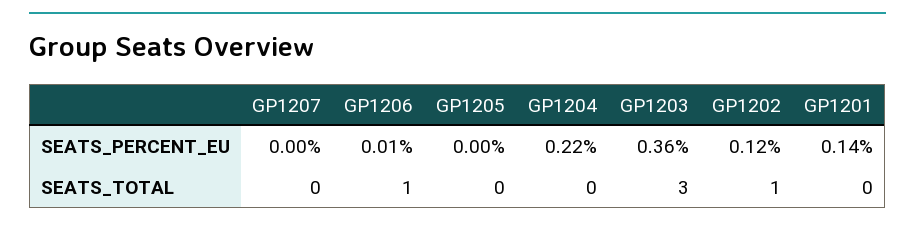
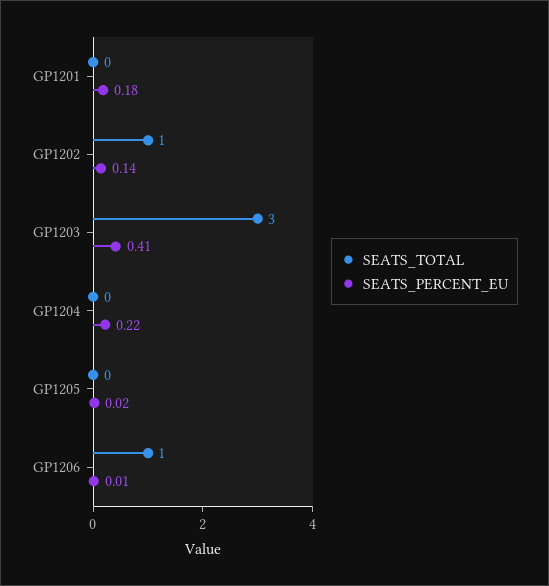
  {
    "SEATS_PERCENT_EU": {
-     "GP1207": 0,
      "GP1206": 0.01,
-     "GP1205": 0,
+     "GP1205": 0.02,
      "GP1204": 0.22,
-     "GP1203": 0.36,
+     "GP1203": 0.41,
-     "GP1202": 0.12,
+     "GP1202": 0.14,
-     "GP1201": 0.14
+     "GP1201": 0.18
    },
    "SEATS_TOTAL": {
-     "GP1207": 0,
      "GP1206": 1,
      "GP1205": 0,
      "GP1204": 0,
      "GP1203": 3,
      "GP1202": 1,
      "GP1201": 0
    }
  }

